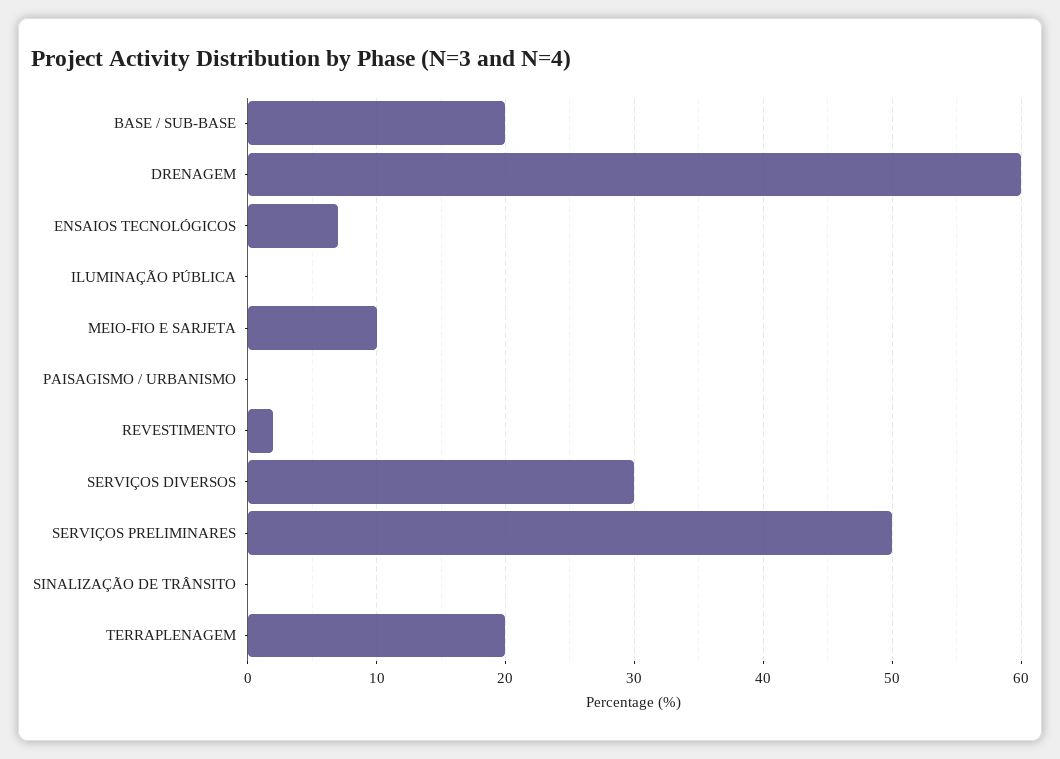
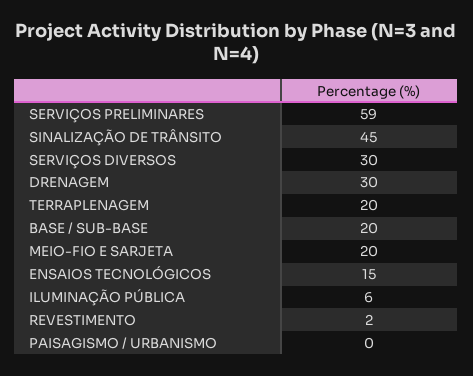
  {
    "BASE / SUB-BASE": 20,
-   "DRENAGEM": 60,
+   "DRENAGEM": 30,
-   "ENSAIOS TECNOLÓGICOS": 7,
+   "ENSAIOS TECNOLÓGICOS": 15,
-   "ILUMINAÇÃO PÚBLICA": 0,
+   "ILUMINAÇÃO PÚBLICA": 6,
-   "MEIO-FIO E SARJETA": 10,
+   "MEIO-FIO E SARJETA": 20,
    "PAISAGISMO / URBANISMO": 0,
    "REVESTIMENTO": 2,
    "SERVIÇOS DIVERSOS": 30,
-   "SERVIÇOS PRELIMINARES": 50,
+   "SERVIÇOS PRELIMINARES": 59,
-   "SINALIZAÇÃO DE TRÂNSITO": 0,
+   "SINALIZAÇÃO DE TRÂNSITO": 45,
    "TERRAPLENAGEM": 20
  }

